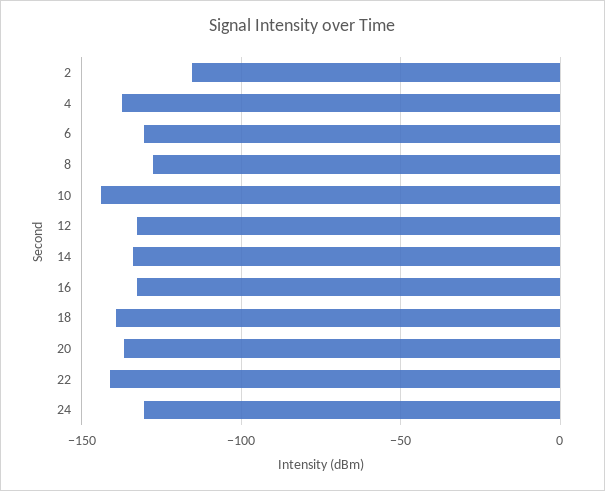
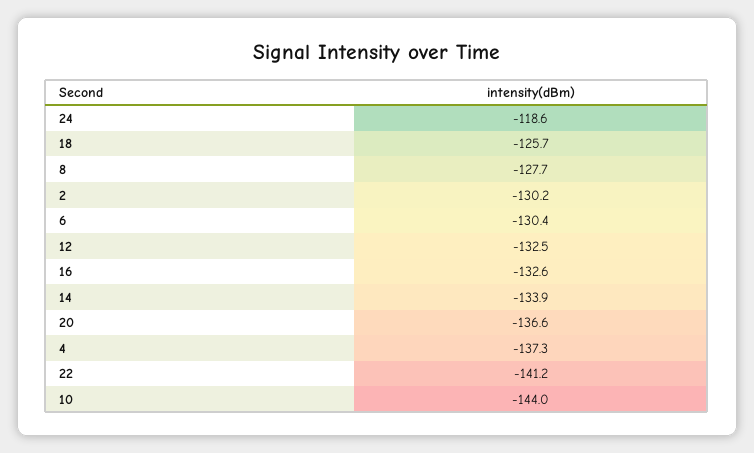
  {
-   "2": -115,
+   "2": -130.2,
    "4": -137.3,
    "6": -130.4,
    "8": -127.7,
    "10": -144,
    "12": -132.5,
    "14": -133.9,
    "16": -132.6,
-   "18": -140,
+   "18": -125.7,
    "20": -136.6,
    "22": -141.2,
-   "24": -130
+   "24": -118.6
  }

